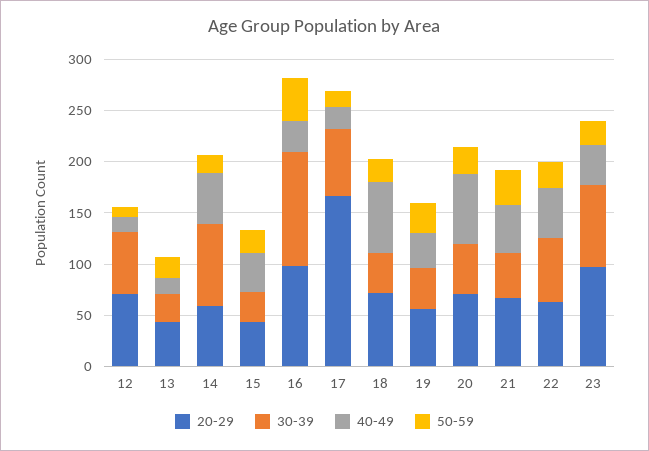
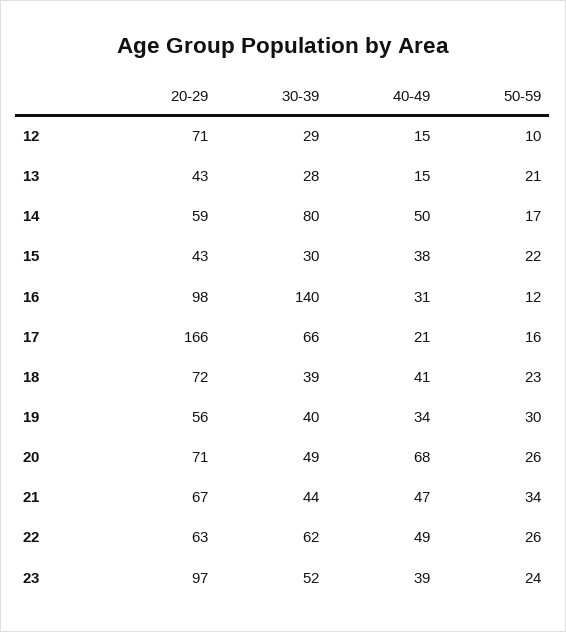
  {
    "20-29": {
      "12": 71,
      "13": 43,
      "14": 59,
      "15": 43,
      "16": 98,
      "17": 166,
      "18": 72,
      "19": 56,
      "20": 71,
      "21": 67,
      "22": 63,
      "23": 97
    },
    "30-39": {
-     "12": 60,
+     "12": 29,
      "13": 28,
      "14": 80,
      "15": 30,
-     "16": 110,
+     "16": 140,
      "17": 66,
      "18": 39,
      "19": 40,
      "20": 49,
      "21": 44,
      "22": 62,
-     "23": 80
+     "23": 52
    },
    "40-49": {
      "12": 15,
      "13": 15,
      "14": 50,
      "15": 38,
      "16": 31,
      "17": 21,
-     "18": 70,
+     "18": 41,
      "19": 34,
      "20": 68,
      "21": 47,
      "22": 49,
      "23": 39
    },
    "50-59": {
      "12": 10,
      "13": 21,
      "14": 17,
      "15": 22,
-     "16": 40,
+     "16": 12,
      "17": 16,
      "18": 23,
      "19": 30,
      "20": 26,
      "21": 34,
      "22": 26,
      "23": 24
    }
  }

